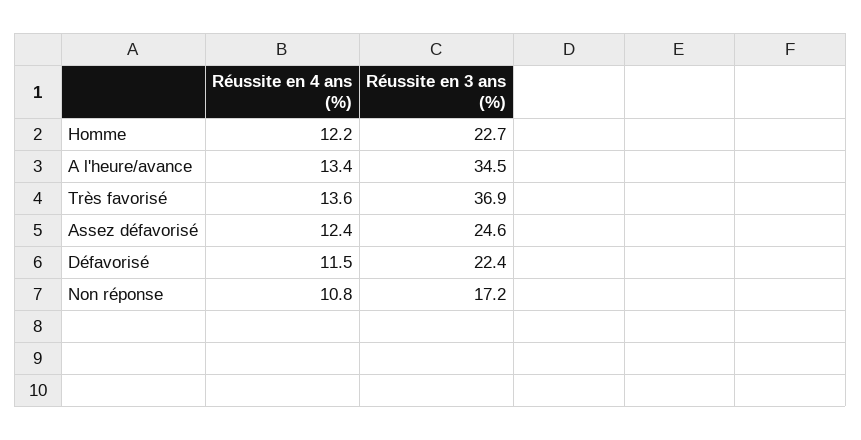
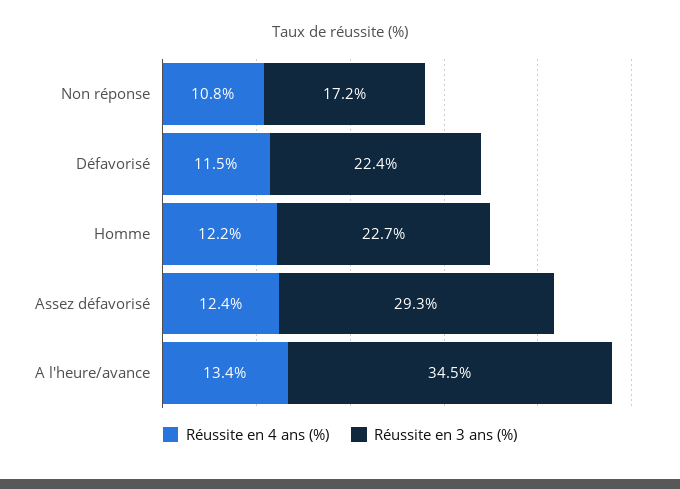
  {
    "Réussite en 4 ans (%)": {
      "Homme": 12.2,
      "A l'heure/avance": 13.4,
-     "Très favorisé": 13.6,
      "Assez défavorisé": 12.4,
      "Défavorisé": 11.5,
      "Non réponse": 10.8
    },
    "Réussite en 3 ans (%)": {
      "Homme": 22.7,
      "A l'heure/avance": 34.5,
-     "Très favorisé": 36.9,
-     "Assez défavorisé": 24.6,
+     "Assez défavorisé": 29.3,
      "Défavorisé": 22.4,
      "Non réponse": 17.2
    }
  }

